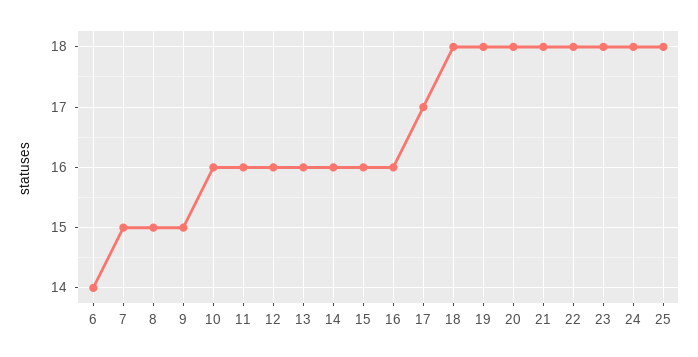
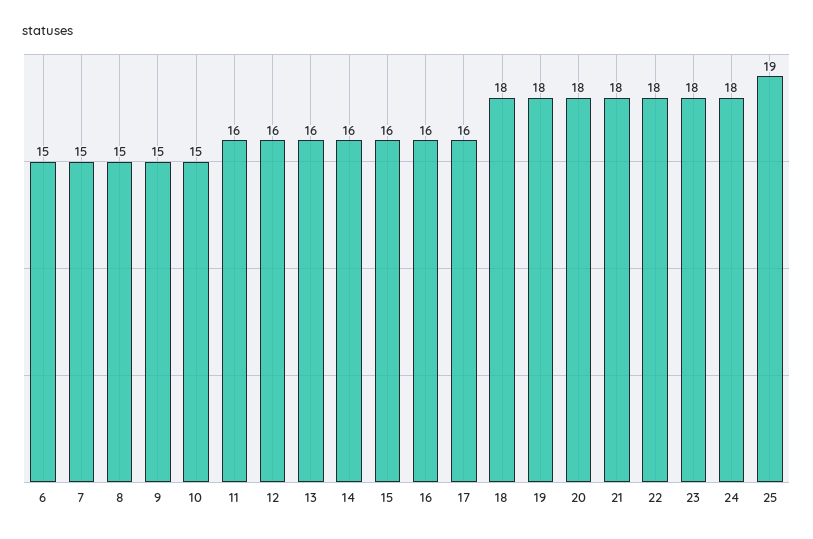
  {
-   "6": 14,
+   "6": 15,
    "7": 15,
    "8": 15,
    "9": 15,
-   "10": 16,
+   "10": 15,
    "11": 16,
    "12": 16,
    "13": 16,
    "14": 16,
    "15": 16,
    "16": 16,
-   "17": 17,
+   "17": 16,
    "18": 18,
    "19": 18,
    "20": 18,
    "21": 18,
    "22": 18,
    "23": 18,
    "24": 18,
-   "25": 18
+   "25": 19
  }

